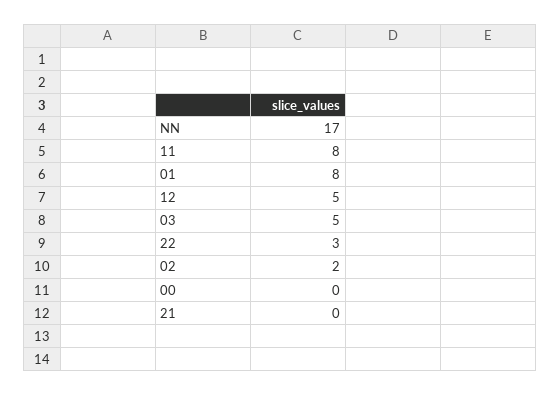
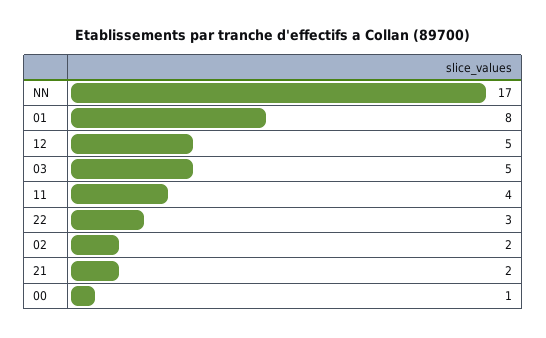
  {
    "NN": 17,
-   "11": 8,
+   "11": 4,
    "01": 8,
    "12": 5,
    "03": 5,
    "22": 3,
    "02": 2,
-   "00": 0,
+   "00": 1,
-   "21": 0
+   "21": 2
  }

